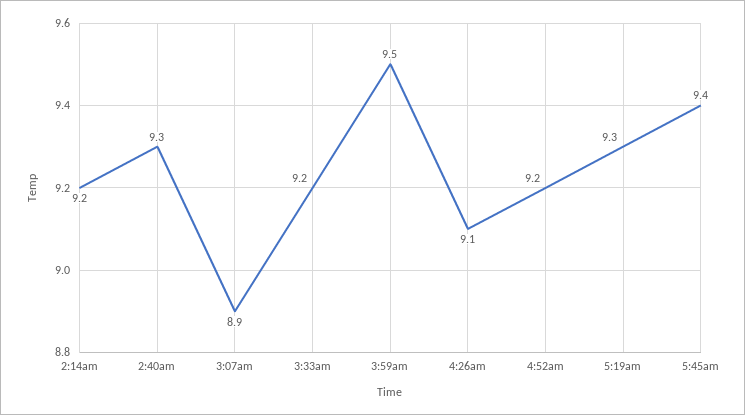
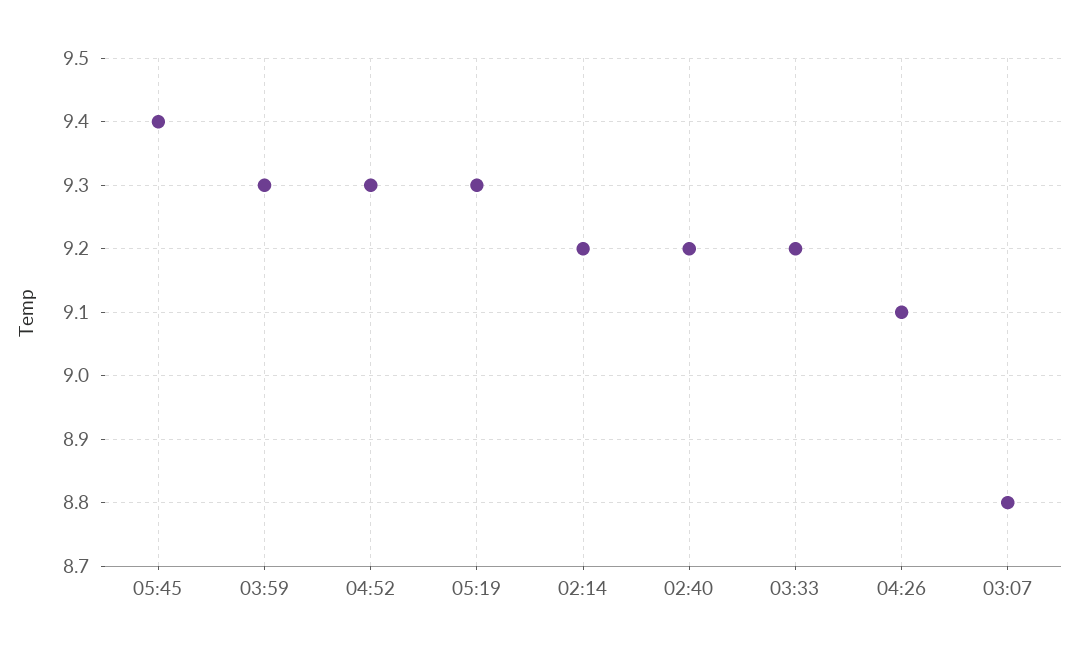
  {
    "2:14am": 9.2,
-   "2:40am": 9.3,
+   "2:40am": 9.2,
-   "3:07am": 8.9,
+   "3:07am": 8.8,
    "3:33am": 9.2,
-   "3:59am": 9.5,
+   "3:59am": 9.3,
    "4:26am": 9.1,
-   "4:52am": 9.2,
+   "4:52am": 9.3,
    "5:19am": 9.3,
    "5:45am": 9.4
  }

